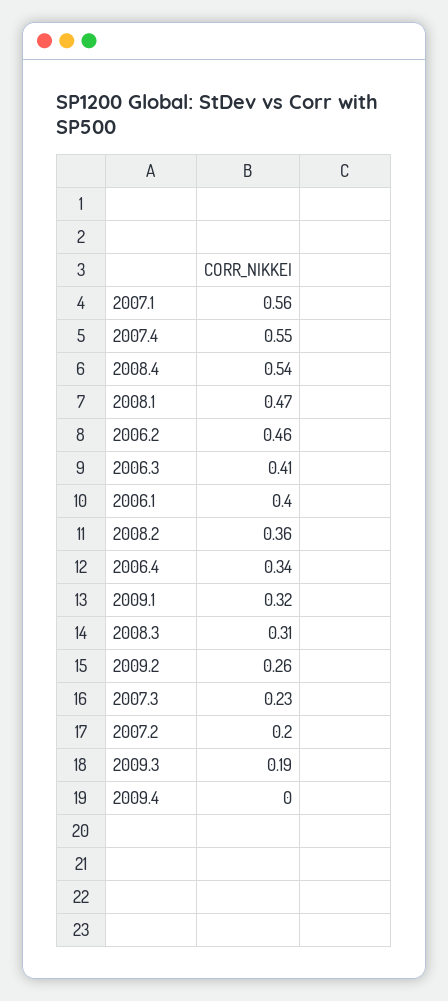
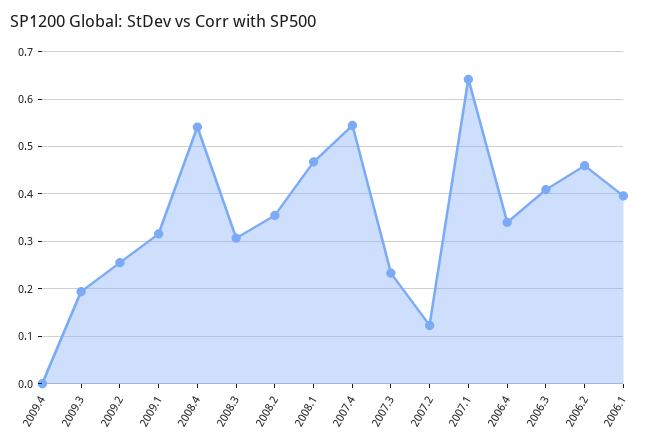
  {
-   "2007.1": 0.56,
+   "2007.1": 0.64,
    "2007.4": 0.55,
    "2008.4": 0.54,
    "2008.1": 0.47,
    "2006.2": 0.46,
    "2006.3": 0.41,
    "2006.1": 0.4,
    "2008.2": 0.36,
    "2006.4": 0.34,
    "2009.1": 0.32,
    "2008.3": 0.31,
    "2009.2": 0.26,
    "2007.3": 0.23,
-   "2007.2": 0.2,
+   "2007.2": 0.12,
    "2009.3": 0.19,
    "2009.4": 0
  }

